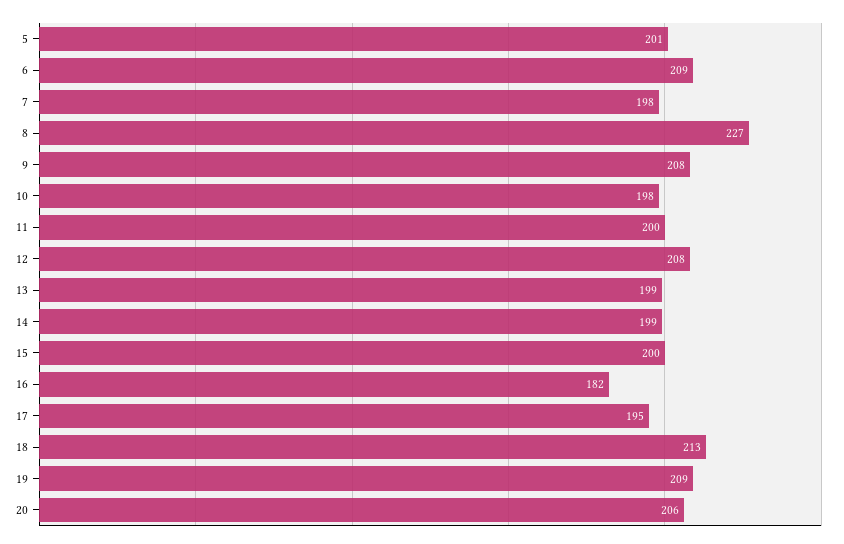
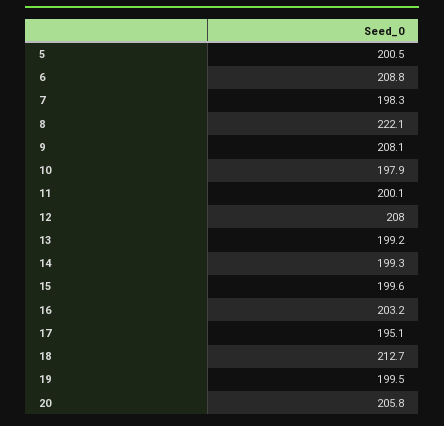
  {
    "5": 200.5,
    "6": 208.8,
    "7": 198.3,
-   "8": 227,
+   "8": 222.1,
    "9": 208.1,
    "10": 197.9,
    "11": 200.1,
    "12": 208,
    "13": 199.2,
    "14": 199.3,
    "15": 199.6,
-   "16": 182,
+   "16": 203.2,
    "17": 195.1,
    "18": 212.7,
-   "19": 209,
+   "19": 199.5,
    "20": 205.8
  }

